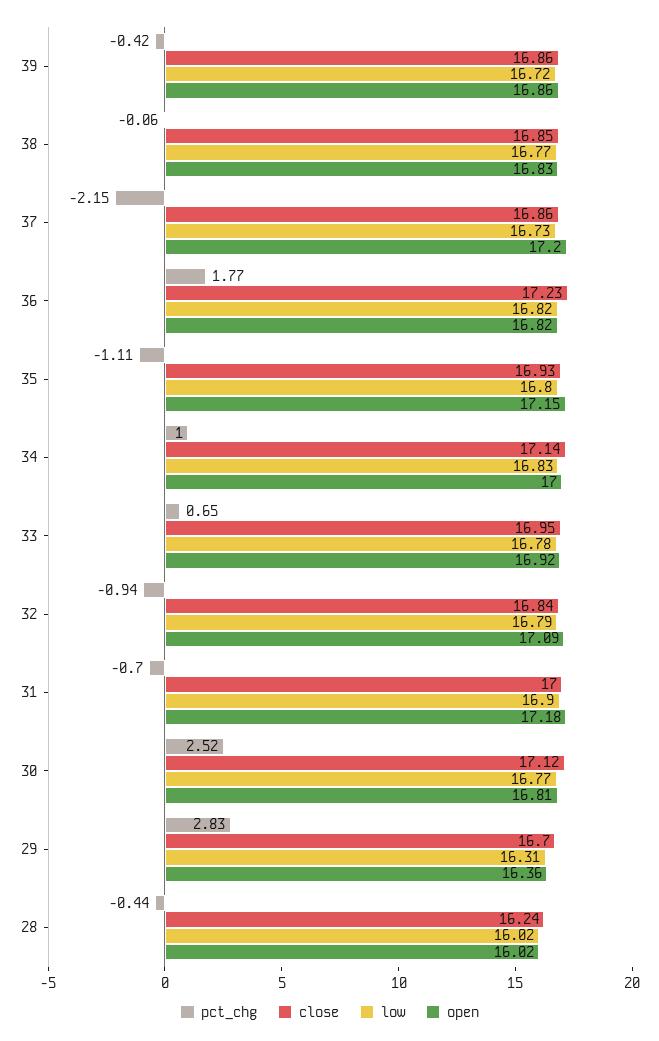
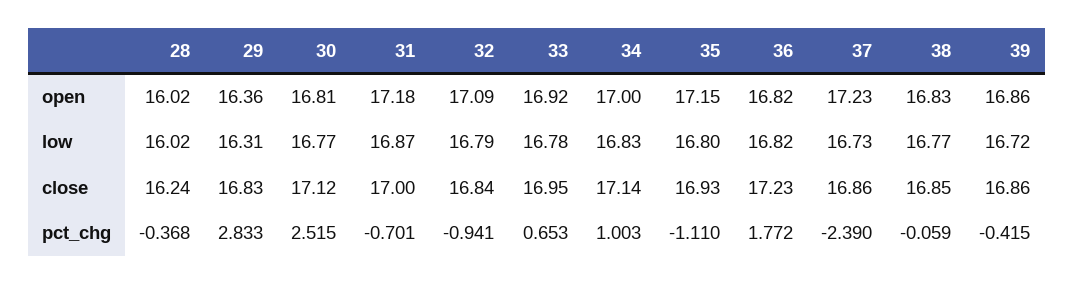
  {
    "pct_chg": {
      "39": -0.415,
      "38": -0.059,
-     "37": -2.15,
+     "37": -2.39,
      "36": 1.772,
      "35": -1.11,
      "34": 1.003,
      "33": 0.653,
      "32": -0.941,
      "31": -0.701,
      "30": 2.515,
      "29": 2.833,
-     "28": -0.44
+     "28": -0.368
    },
    "close": {
      "39": 16.86,
      "38": 16.85,
      "37": 16.86,
      "36": 17.23,
      "35": 16.93,
      "34": 17.14,
      "33": 16.95,
      "32": 16.84,
      "31": 17,
      "30": 17.12,
-     "29": 16.7,
+     "29": 16.83,
      "28": 16.24
    },
    "low": {
      "39": 16.72,
      "38": 16.77,
      "37": 16.73,
      "36": 16.82,
      "35": 16.8,
      "34": 16.83,
      "33": 16.78,
      "32": 16.79,
-     "31": 16.9,
+     "31": 16.87,
      "30": 16.77,
      "29": 16.31,
      "28": 16.02
    },
    "open": {
      "39": 16.86,
      "38": 16.83,
-     "37": 17.2,
+     "37": 17.23,
      "36": 16.82,
      "35": 17.15,
      "34": 17,
      "33": 16.92,
      "32": 17.09,
      "31": 17.18,
      "30": 16.81,
      "29": 16.36,
      "28": 16.02
    }
  }

